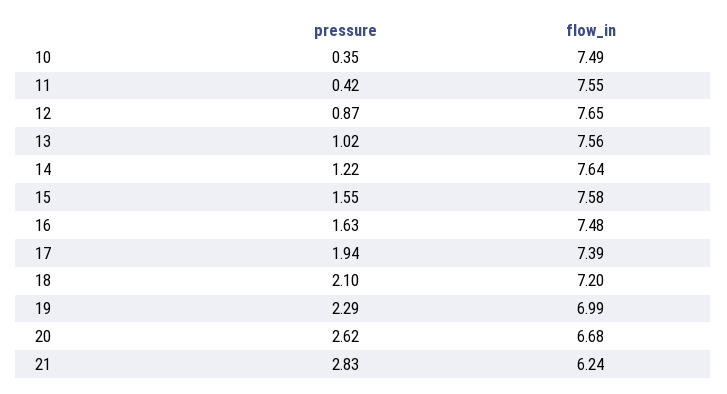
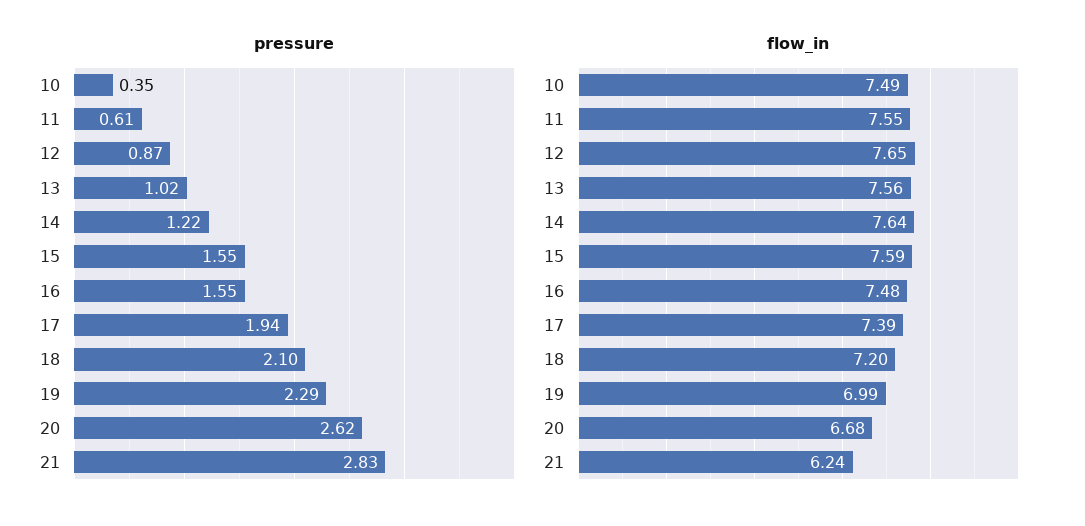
  {
    "pressure": {
      "10": 0.35,
-     "11": 0.42,
+     "11": 0.61,
      "12": 0.87,
      "13": 1.02,
      "14": 1.22,
      "15": 1.55,
-     "16": 1.63,
+     "16": 1.55,
      "17": 1.94,
      "18": 2.1,
      "19": 2.29,
      "20": 2.62,
      "21": 2.83
    },
    "flow_in": {
      "10": 7.49,
      "11": 7.55,
      "12": 7.65,
      "13": 7.56,
      "14": 7.64,
-     "15": 7.58,
+     "15": 7.59,
      "16": 7.48,
      "17": 7.39,
      "18": 7.2,
      "19": 6.99,
      "20": 6.68,
      "21": 6.24
    }
  }

